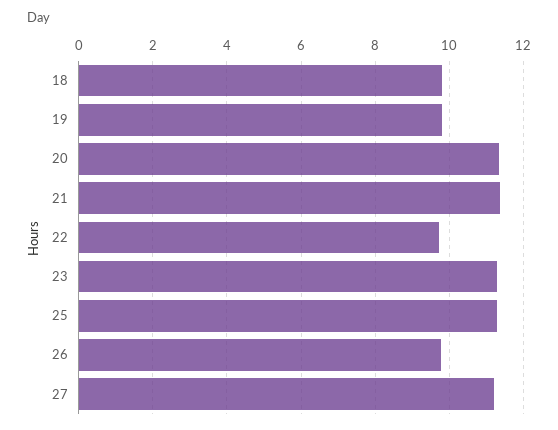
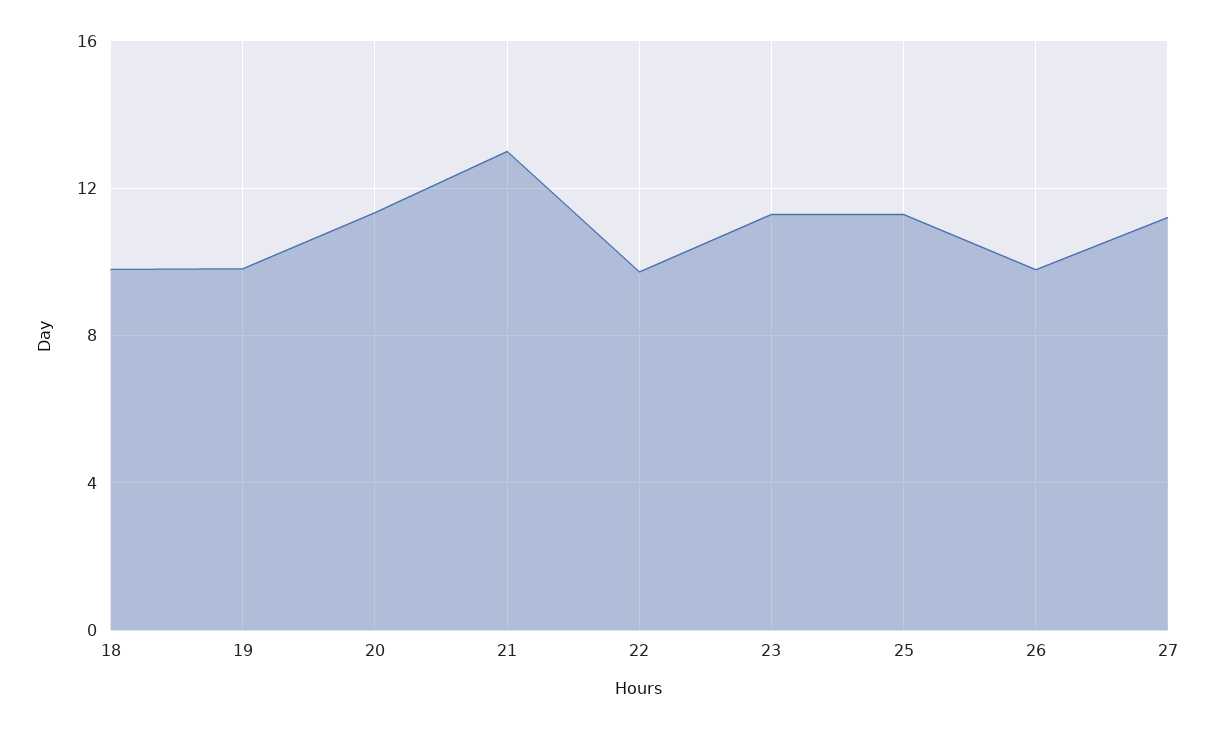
  {
    "18": 9.8,
    "19": 9.8,
    "20": 11.4,
-   "21": 11.4,
+   "21": 13,
    "22": 9.8,
    "23": 11.2,
    "25": 11.2,
    "26": 9.8,
    "27": 11.2
  }

